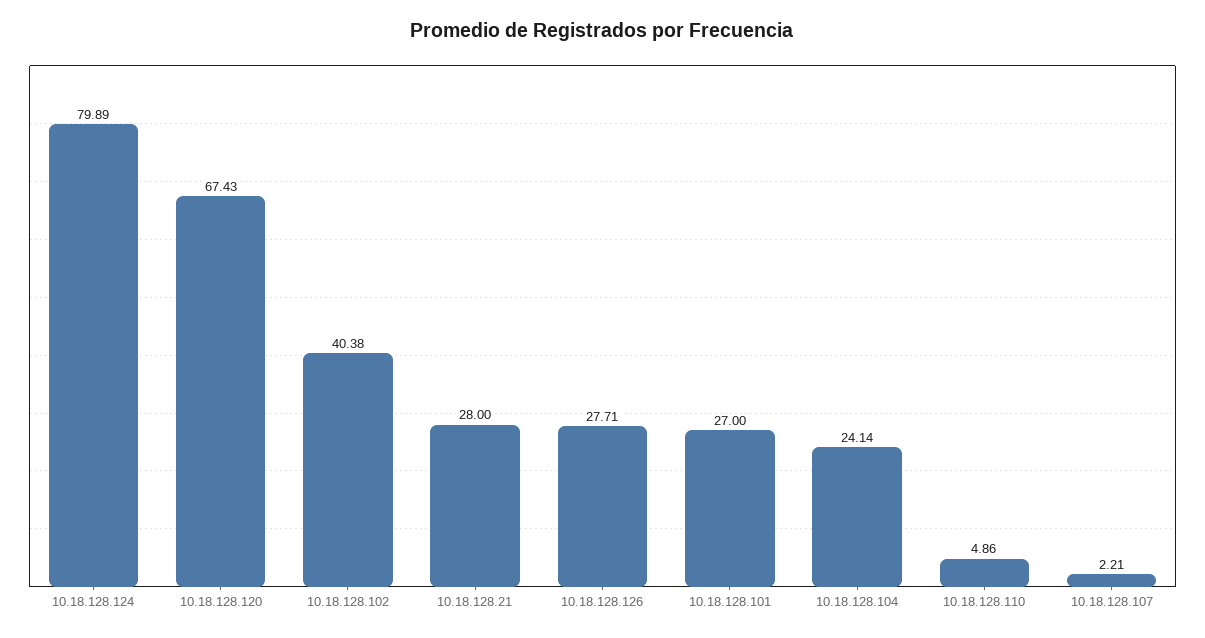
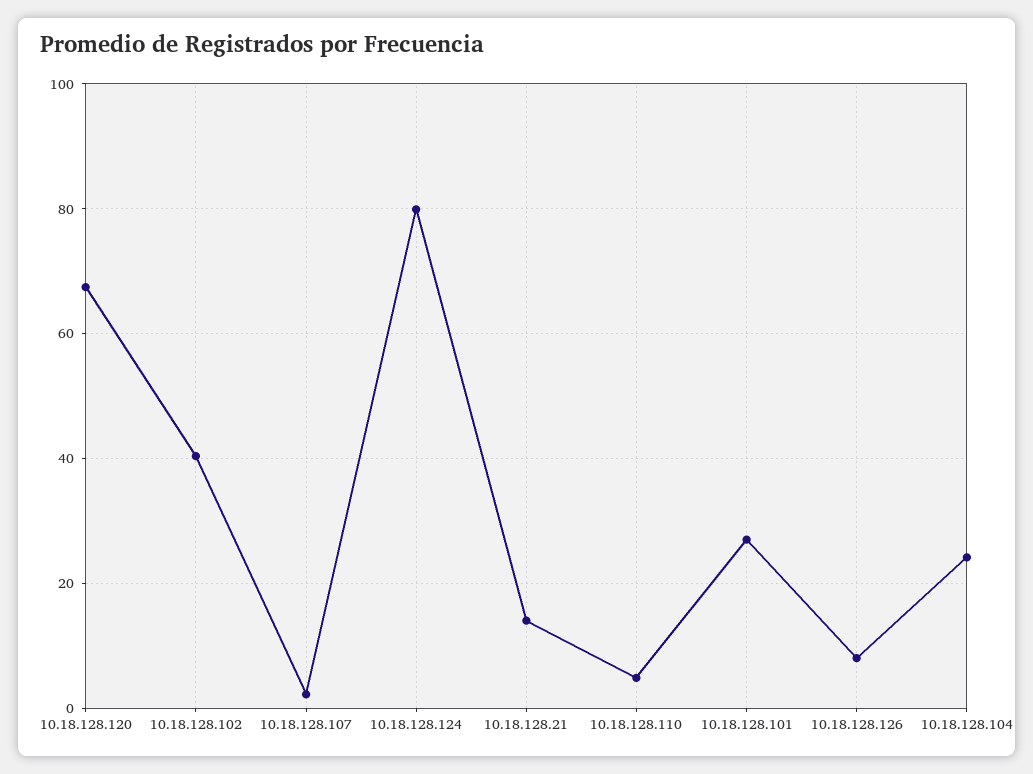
  {
    "10.18.128.124": 79.89,
    "10.18.128.120": 67.43,
    "10.18.128.102": 40.38,
-   "10.18.128.21": 28,
+   "10.18.128.21": 14,
-   "10.18.128.126": 27.71,
+   "10.18.128.126": 8,
    "10.18.128.101": 27,
    "10.18.128.104": 24.14,
    "10.18.128.110": 4.86,
    "10.18.128.107": 2.21
  }

